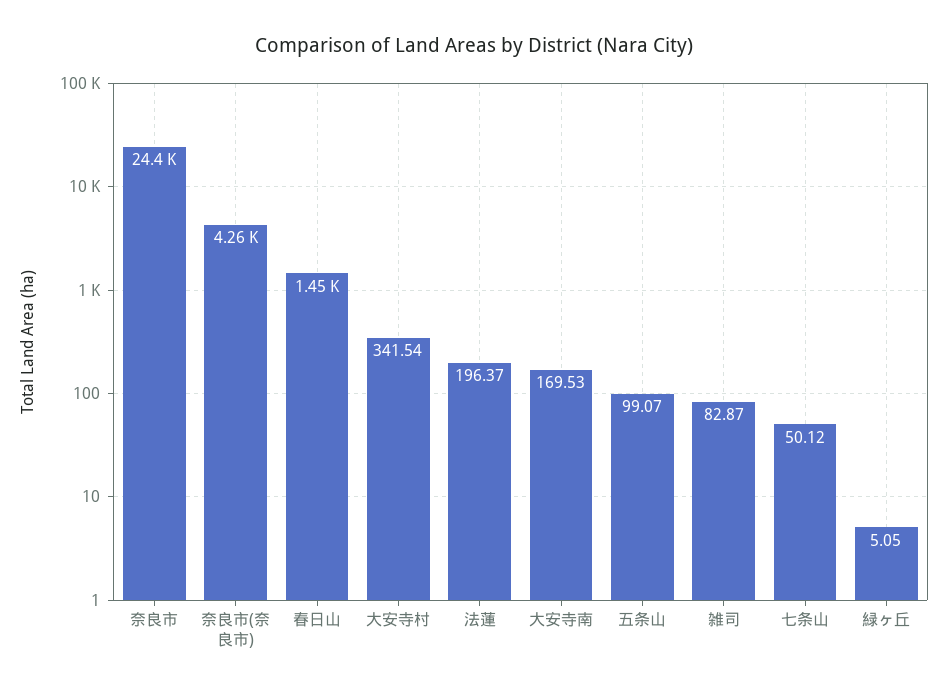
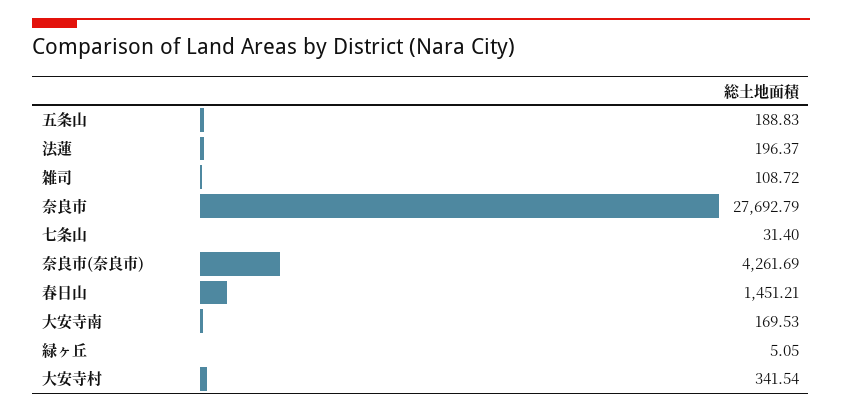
  {
-   "奈良市": 24400,
+   "奈良市": 27692.79,
    "奈良市(奈良市)": 4261.69,
    "春日山": 1451.21,
    "大安寺村": 341.54,
    "法蓮": 196.37,
    "大安寺南": 169.53,
-   "五条山": 99.07,
+   "五条山": 188.83,
-   "雑司": 82.87,
+   "雑司": 108.72,
-   "七条山": 50.12,
+   "七条山": 31.4,
    "緑ヶ丘": 5.05
  }

